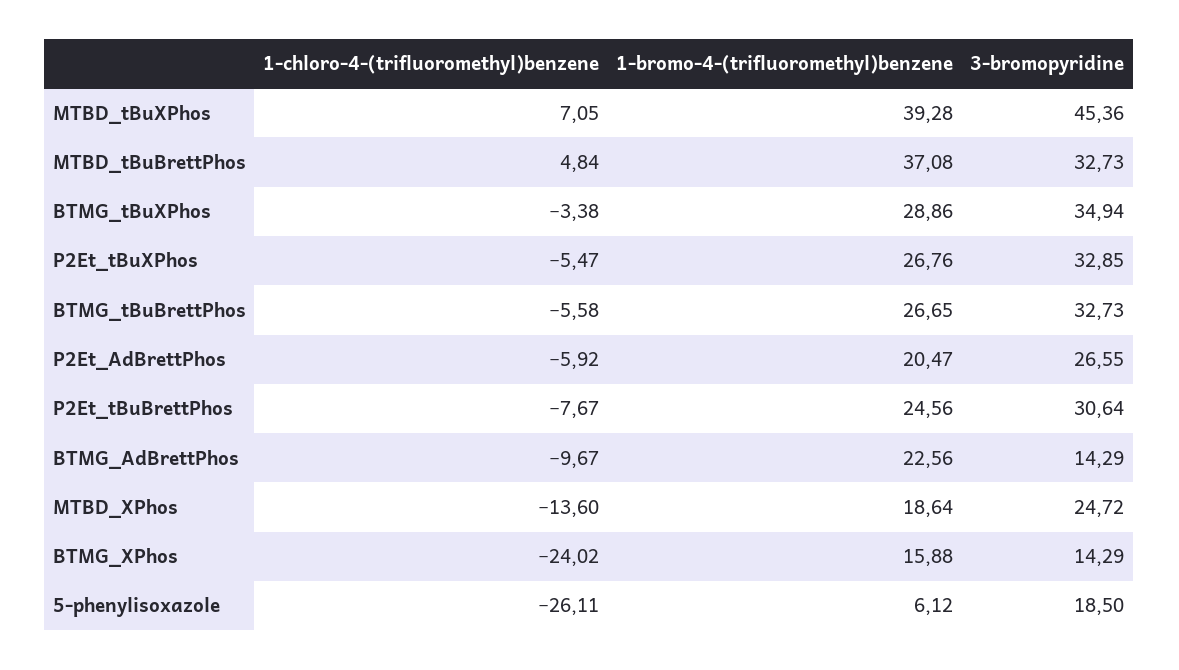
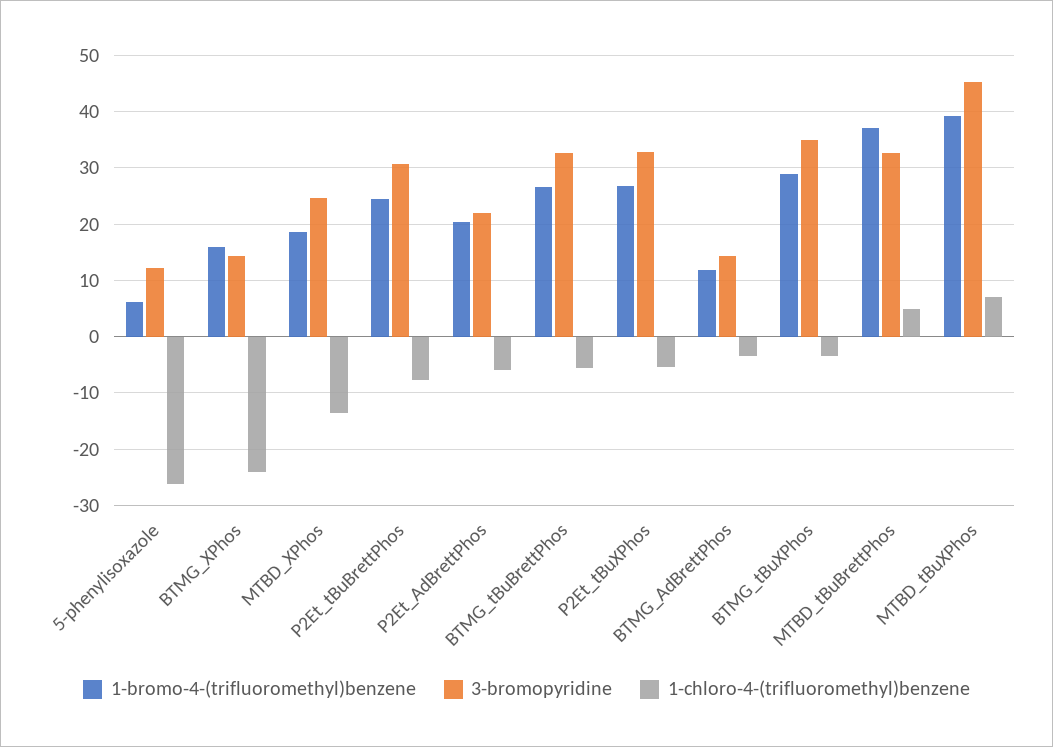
  {
    "1-chloro-4-(trifluoromethyl)benzene": {
      "MTBD_tBuXPhos": 7.05,
      "MTBD_tBuBrettPhos": 4.84,
      "BTMG_tBuXPhos": -3.38,
      "P2Et_tBuXPhos": -5.47,
      "BTMG_tBuBrettPhos": -5.58,
      "P2Et_AdBrettPhos": -5.92,
      "P2Et_tBuBrettPhos": -7.67,
-     "BTMG_AdBrettPhos": -9.67,
+     "BTMG_AdBrettPhos": -4,
      "MTBD_XPhos": -13.6,
      "BTMG_XPhos": -24.02,
      "5-phenylisoxazole": -26.11
    },
    "1-bromo-4-(trifluoromethyl)benzene": {
      "MTBD_tBuXPhos": 39.28,
      "MTBD_tBuBrettPhos": 37.08,
      "BTMG_tBuXPhos": 28.86,
      "P2Et_tBuXPhos": 26.76,
      "BTMG_tBuBrettPhos": 26.65,
      "P2Et_AdBrettPhos": 20.47,
      "P2Et_tBuBrettPhos": 24.56,
-     "BTMG_AdBrettPhos": 22.56,
+     "BTMG_AdBrettPhos": 12,
      "MTBD_XPhos": 18.64,
      "BTMG_XPhos": 15.88,
      "5-phenylisoxazole": 6.12
    },
    "3-bromopyridine": {
      "MTBD_tBuXPhos": 45.36,
      "MTBD_tBuBrettPhos": 32.73,
      "BTMG_tBuXPhos": 34.94,
      "P2Et_tBuXPhos": 32.85,
      "BTMG_tBuBrettPhos": 32.73,
-     "P2Et_AdBrettPhos": 26.55,
+     "P2Et_AdBrettPhos": 22,
      "P2Et_tBuBrettPhos": 30.64,
      "BTMG_AdBrettPhos": 14.29,
      "MTBD_XPhos": 24.72,
      "BTMG_XPhos": 14.29,
-     "5-phenylisoxazole": 18.5
+     "5-phenylisoxazole": 12
    }
  }

